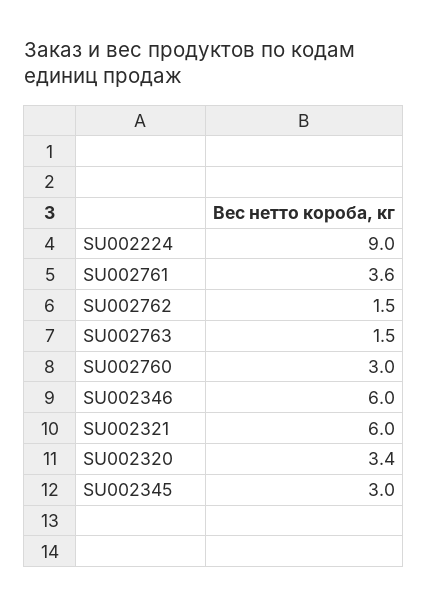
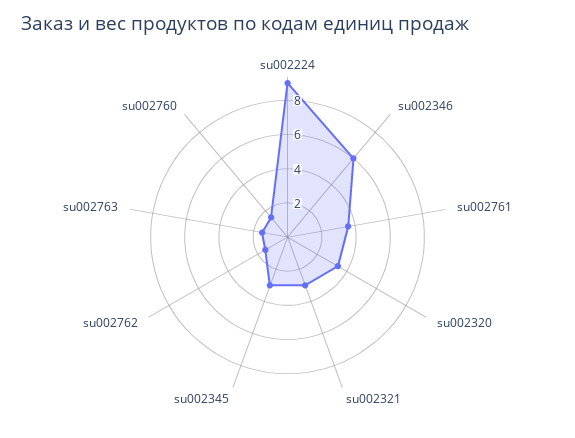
  {
    "SU002224": 9,
    "SU002761": 3.6,
    "SU002762": 1.5,
    "SU002763": 1.5,
-   "SU002760": 3,
+   "SU002760": 1.5,
    "SU002346": 6,
-   "SU002321": 6,
+   "SU002321": 3,
    "SU002320": 3.4,
    "SU002345": 3
  }

